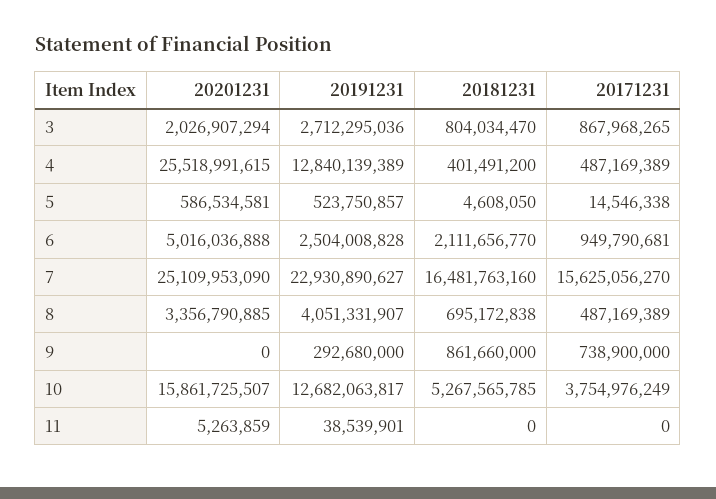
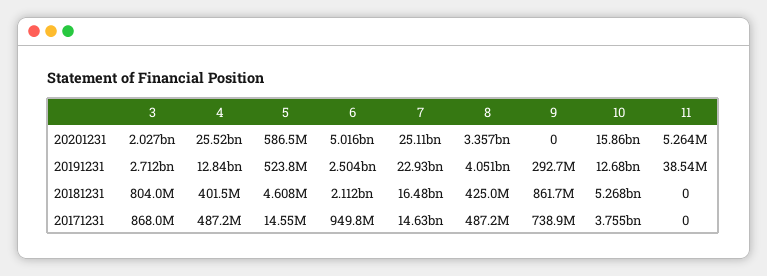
  {
    "20201231": {
      "3": 2026907294,
      "4": 25518991615,
      "5": 586534581,
      "6": 5016036888,
      "7": 25109953090,
      "8": 3356790885,
      "9": 0,
      "10": 15861725507,
      "11": 5263859
    },
    "20191231": {
      "3": 2712295036,
      "4": 12840139389,
      "5": 523750857,
      "6": 2504008828,
      "7": 22930890627,
      "8": 4051331907,
      "9": 292680000,
      "10": 12682063817,
      "11": 38539901
    },
    "20181231": {
      "3": 804034470,
      "4": 401491200,
      "5": 4608050,
      "6": 2111656770,
      "7": 16481763160,
-     "8": 695172838,
+     "8": 425000000,
      "9": 861660000,
      "10": 5267565785,
      "11": 0
    },
    "20171231": {
      "3": 867968265,
      "4": 487169389,
      "5": 14546338,
      "6": 949790681,
-     "7": 15625056270,
+     "7": 14630000000,
      "8": 487169389,
      "9": 738900000,
      "10": 3754976249,
      "11": 0
    }
  }

